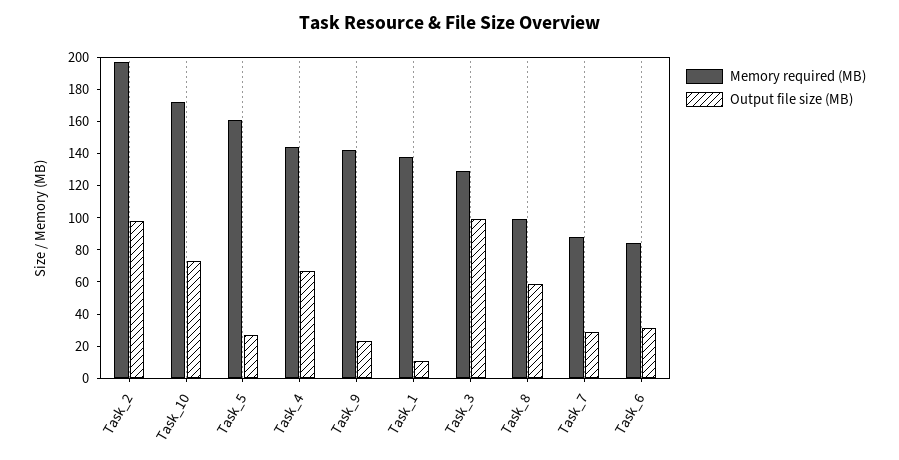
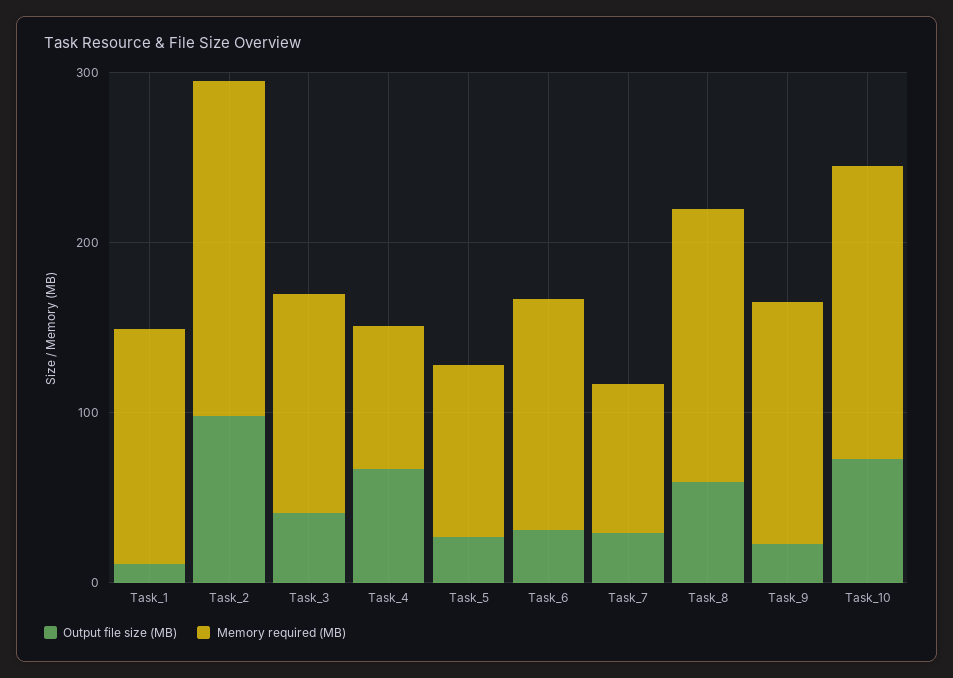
  {
    "Memory required (MB)": {
      "Task_2": 195,
      "Task_10": 170,
-     "Task_5": 160,
+     "Task_5": 100,
-     "Task_4": 145,
+     "Task_4": 80,
      "Task_9": 140,
      "Task_1": 140,
      "Task_3": 130,
-     "Task_8": 100,
+     "Task_8": 160,
      "Task_7": 90,
-     "Task_6": 85
+     "Task_6": 140
    },
    "Output file size (MB)": {
      "Task_2": 100,
      "Task_10": 75,
      "Task_5": 25,
      "Task_4": 65,
      "Task_9": 25,
      "Task_1": 10,
-     "Task_3": 100,
+     "Task_3": 40,
      "Task_8": 60,
      "Task_7": 30,
      "Task_6": 30
    }
  }

